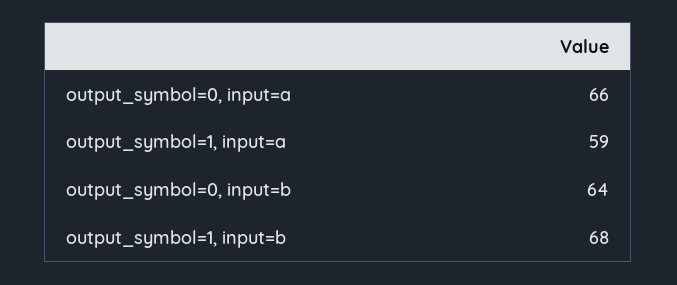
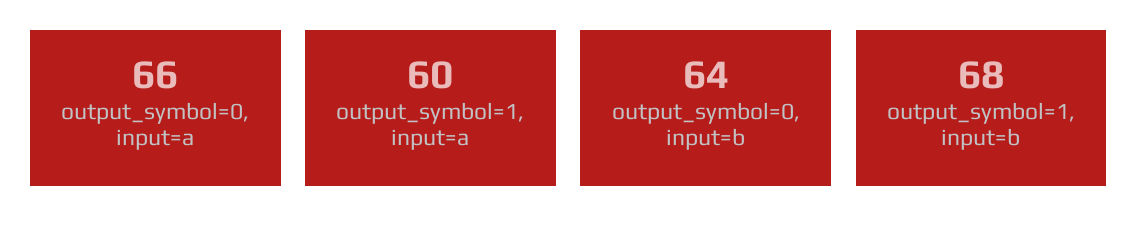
  {
    "output_symbol=0, input=a": 66,
-   "output_symbol=1, input=a": 59,
+   "output_symbol=1, input=a": 60,
    "output_symbol=0, input=b": 64,
    "output_symbol=1, input=b": 68
  }

